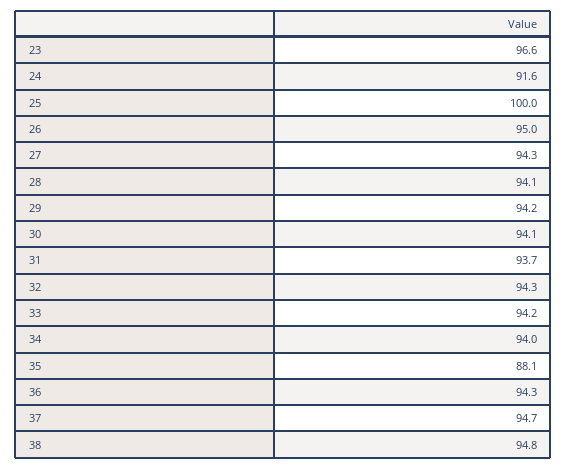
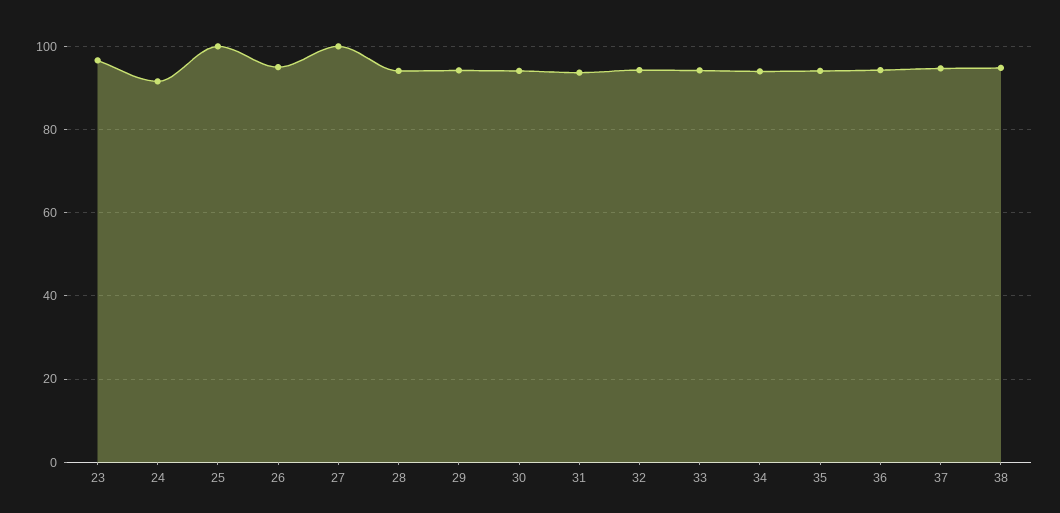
  {
    "23": 96.6,
    "24": 91.6,
    "25": 100,
    "26": 95,
-   "27": 94.3,
+   "27": 100,
    "28": 94.1,
    "29": 94.2,
    "30": 94.1,
    "31": 93.7,
    "32": 94.3,
    "33": 94.2,
    "34": 94,
-   "35": 88.1,
+   "35": 94,
    "36": 94.3,
    "37": 94.7,
    "38": 94.8
  }

